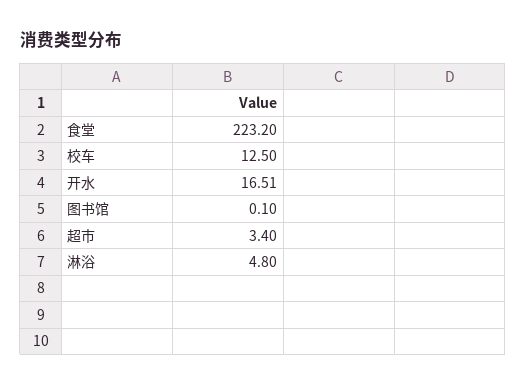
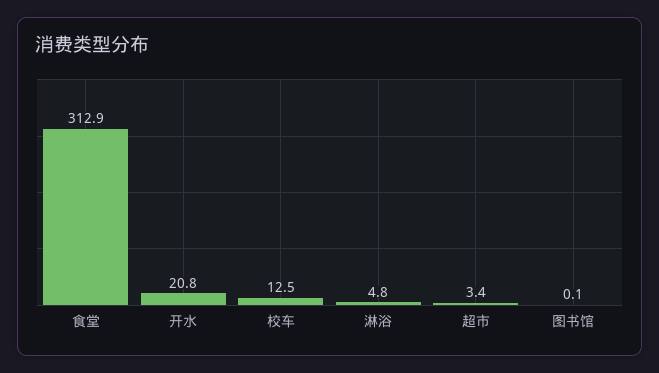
  {
-   "食堂": 223.2,
+   "食堂": 312.9,
    "校车": 12.5,
-   "开水": 16.51,
+   "开水": 20.8,
    "图书馆": 0.1,
    "超市": 3.4,
    "淋浴": 4.8
  }

